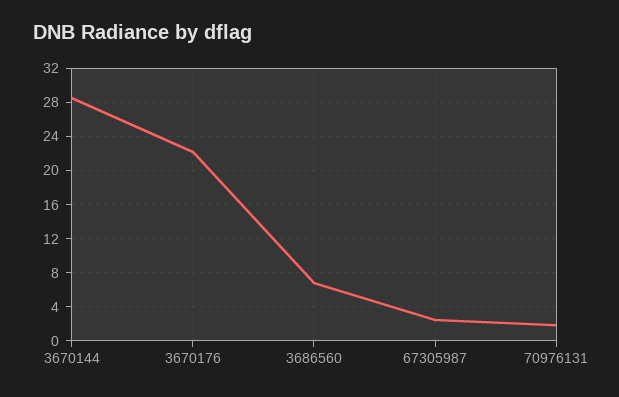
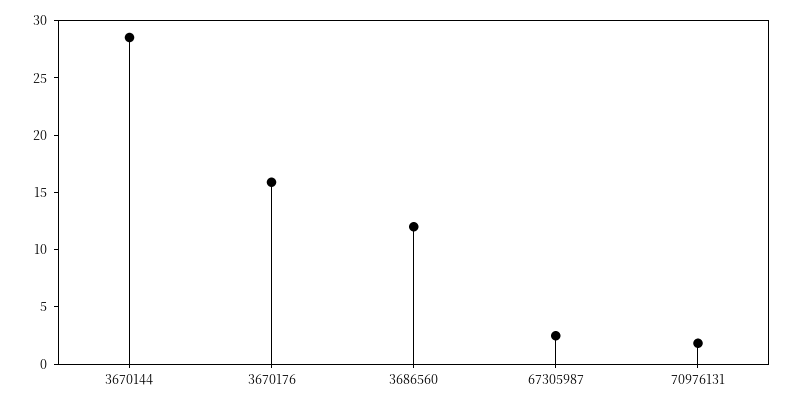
  {
    "3670144": 29,
-   "3670176": 22,
+   "3670176": 16,
-   "3686560": 7,
+   "3686560": 12,
    "67305987": 2,
    "70976131": 2
  }

